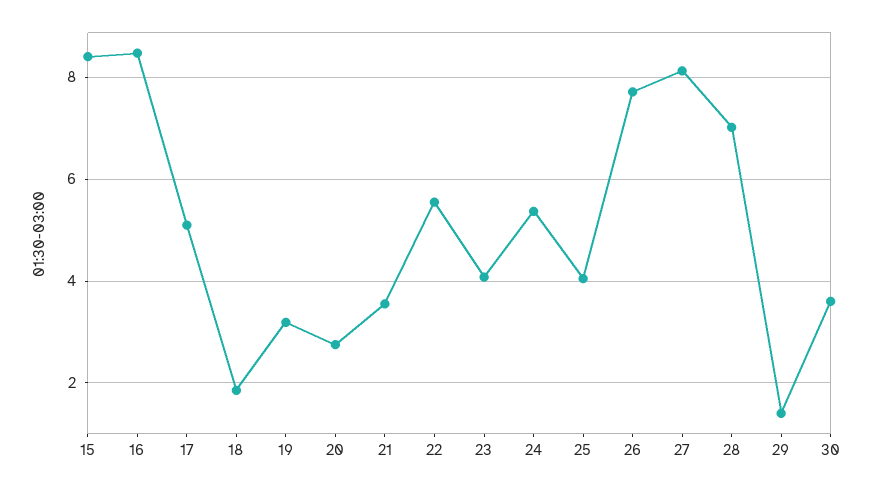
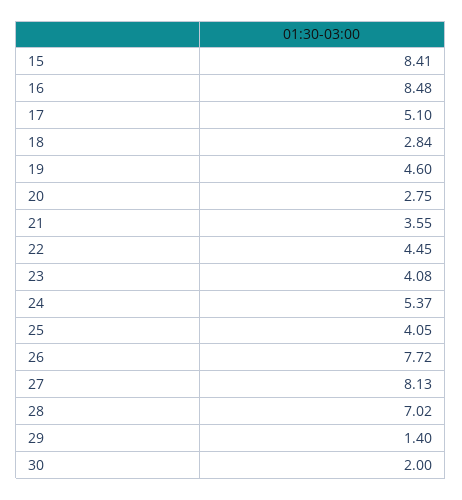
  {
    "15": 8.41,
    "16": 8.48,
    "17": 5.1,
-   "18": 1.8,
+   "18": 2.84,
-   "19": 3.2,
+   "19": 4.6,
    "20": 2.75,
    "21": 3.55,
-   "22": 5.6,
+   "22": 4.45,
    "23": 4.08,
    "24": 5.37,
    "25": 4.05,
    "26": 7.72,
    "27": 8.13,
    "28": 7.02,
    "29": 1.4,
-   "30": 3.6
+   "30": 2
  }

